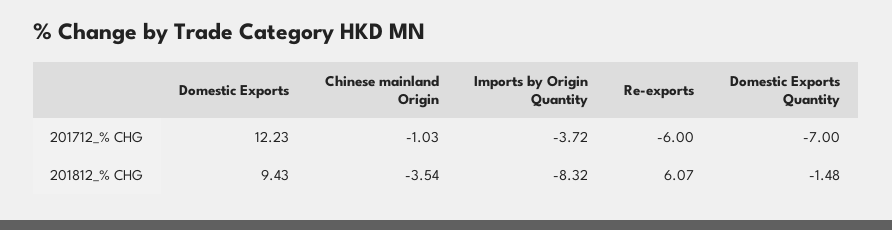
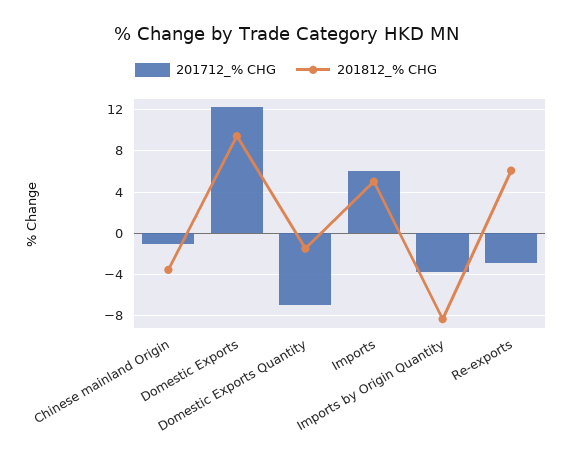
  {
    "201712_% CHG": {
      "Domestic Exports": 12.23,
      "Chinese mainland Origin": -1.03,
      "Imports by Origin Quantity": -3.72,
-     "Re-exports": -6,
+     "Re-exports": -3,
-     "Domestic Exports Quantity": -7
+     "Domestic Exports Quantity": -7,
+     "Imports": 6
    },
    "201812_% CHG": {
      "Domestic Exports": 9.43,
      "Chinese mainland Origin": -3.54,
      "Imports by Origin Quantity": -8.32,
      "Re-exports": 6.07,
-     "Domestic Exports Quantity": -1.48
+     "Domestic Exports Quantity": -1.48,
+     "Imports": 5
    }
  }

